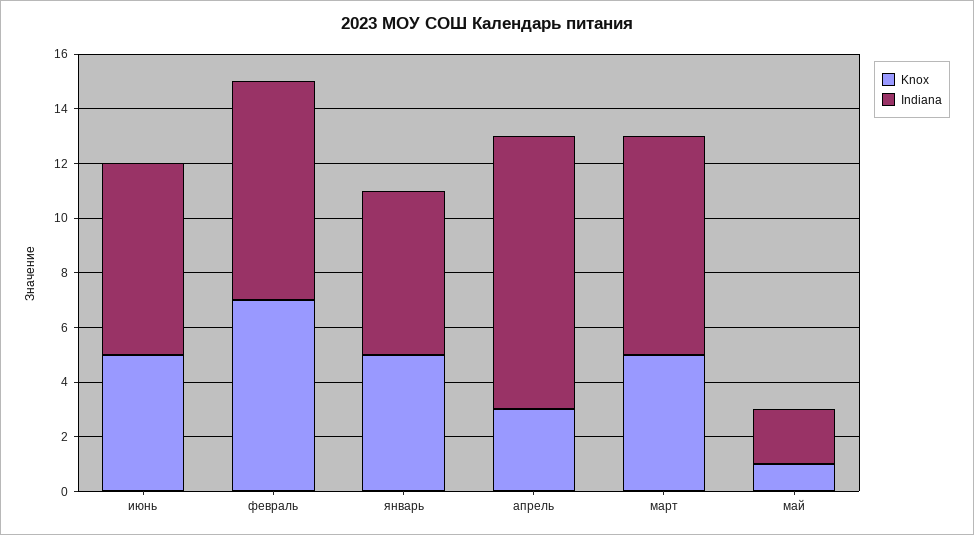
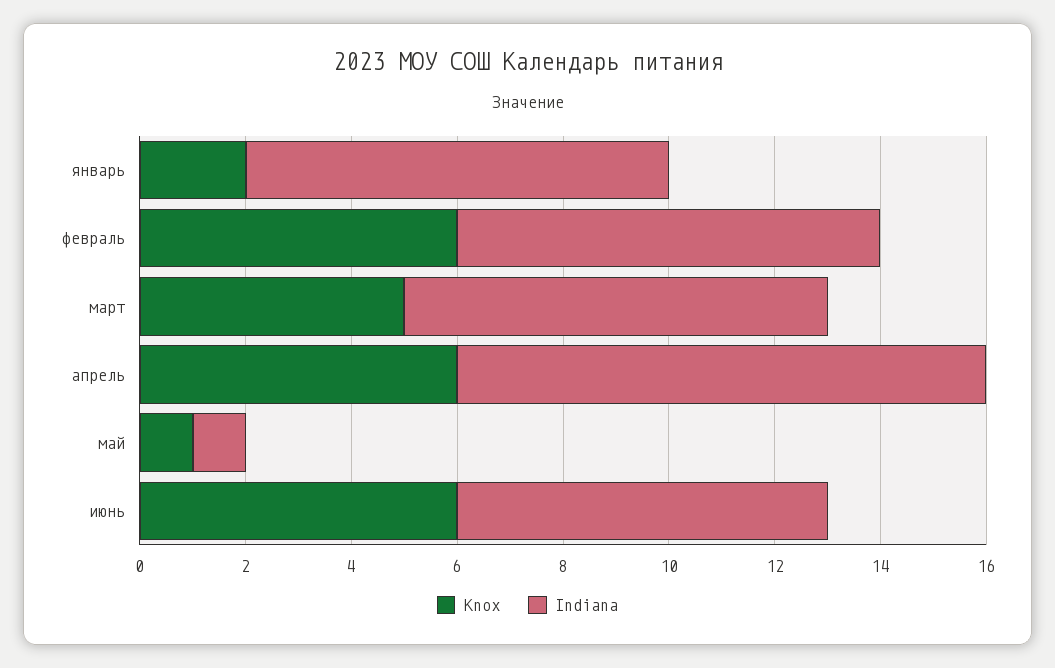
  {
    "Knox": {
-     "июнь": 5,
+     "июнь": 6,
-     "февраль": 7,
+     "февраль": 6,
-     "январь": 5,
+     "январь": 2,
-     "апрель": 3,
+     "апрель": 6,
      "март": 5,
      "май": 1
    },
    "Indiana": {
      "июнь": 7,
      "февраль": 8,
-     "январь": 6,
+     "январь": 8,
      "апрель": 10,
      "март": 8,
-     "май": 2
+     "май": 1
    }
  }

